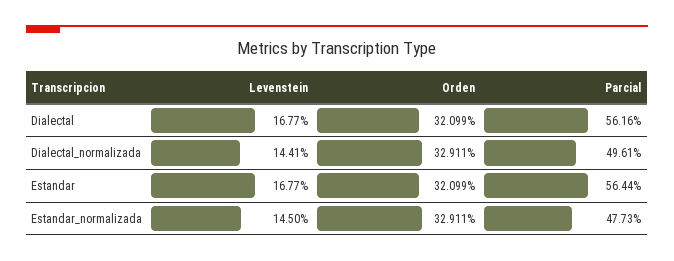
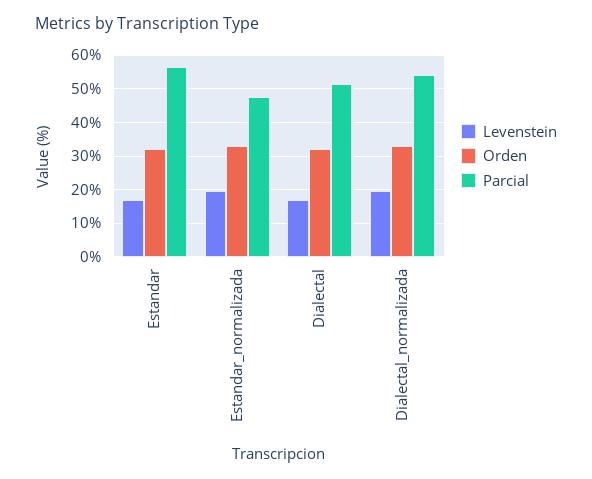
  {
    "Levenstein": {
      "Dialectal": 16.77,
-     "Dialectal_normalizada": 14.41,
+     "Dialectal_normalizada": 20,
      "Estandar": 16.77,
-     "Estandar_normalizada": 14.5
+     "Estandar_normalizada": 20
    },
    "Orden": {
      "Dialectal": 32.099,
      "Dialectal_normalizada": 32.911,
      "Estandar": 32.099,
      "Estandar_normalizada": 32.911
    },
    "Parcial": {
-     "Dialectal": 56.16,
+     "Dialectal": 52,
-     "Dialectal_normalizada": 49.61,
+     "Dialectal_normalizada": 54,
      "Estandar": 56.44,
      "Estandar_normalizada": 47.73
    }
  }

